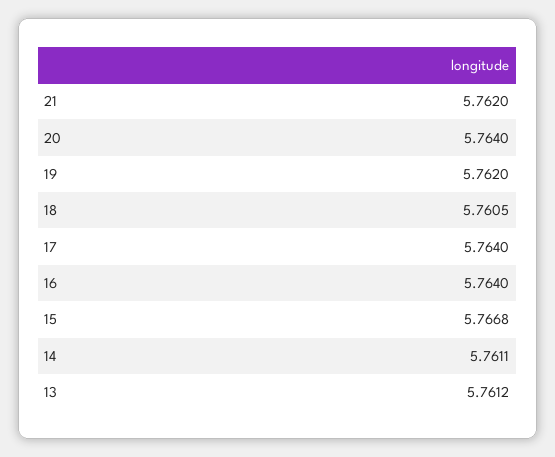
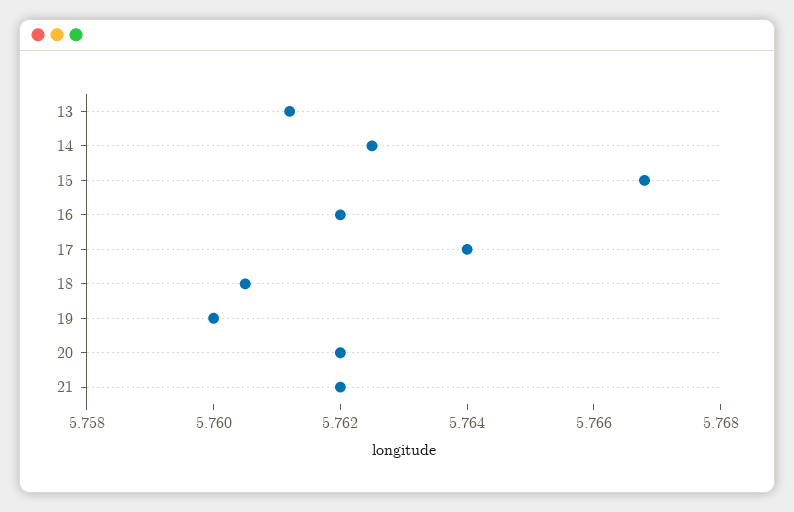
  {
    "21": 5.762,
-   "20": 5.764,
+   "20": 5.762,
-   "19": 5.762,
+   "19": 5.76,
    "18": 5.7605,
    "17": 5.764,
-   "16": 5.764,
+   "16": 5.762,
    "15": 5.7668,
-   "14": 5.7611,
+   "14": 5.7625,
    "13": 5.7612
  }

